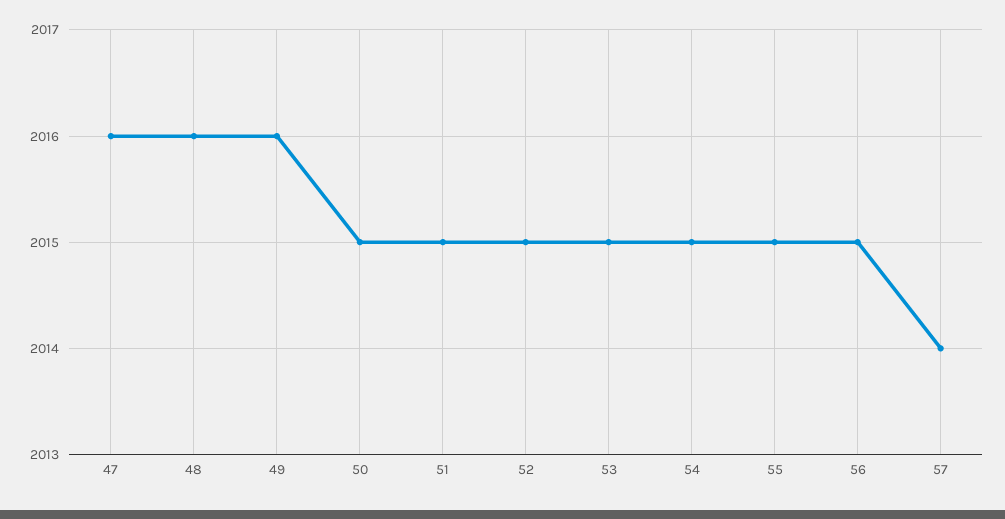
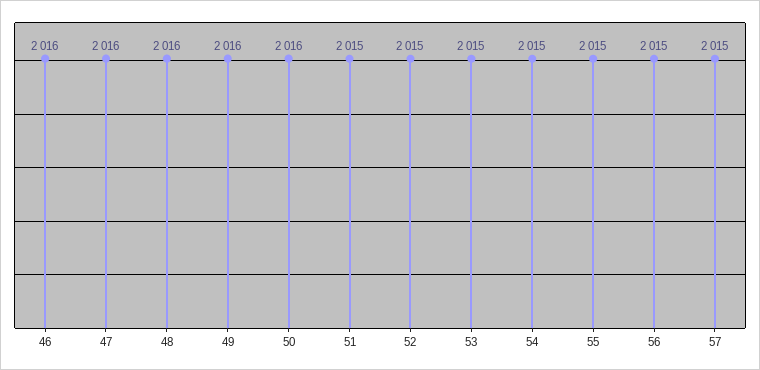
  {
    "47": 2016,
    "48": 2016,
    "49": 2016,
-   "50": 2015,
+   "50": 2016,
    "51": 2015,
    "52": 2015,
    "53": 2015,
    "54": 2015,
    "55": 2015,
    "56": 2015,
-   "57": 2014
+   "57": 2015,
+   "46": 2016
  }

